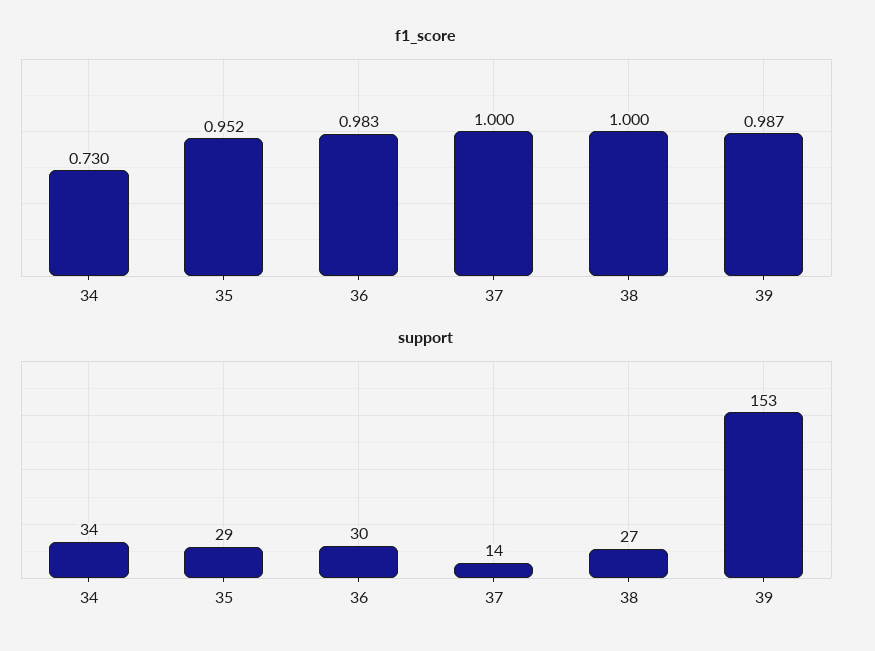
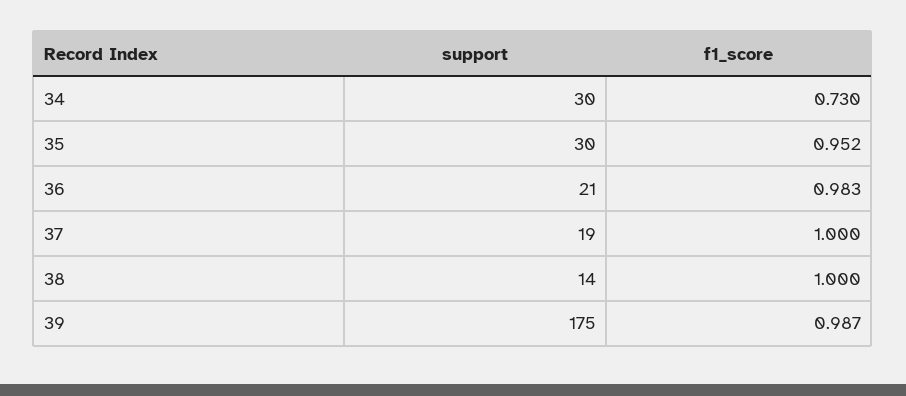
  {
    "f1_score": {
      "34": 0.73,
      "35": 0.952,
      "36": 0.983,
      "37": 1,
      "38": 1,
      "39": 0.987
    },
    "support": {
-     "34": 34,
+     "34": 30,
-     "35": 29,
+     "35": 30,
-     "36": 30,
+     "36": 21,
-     "37": 14,
+     "37": 19,
-     "38": 27,
+     "38": 14,
-     "39": 153
+     "39": 175
    }
  }

